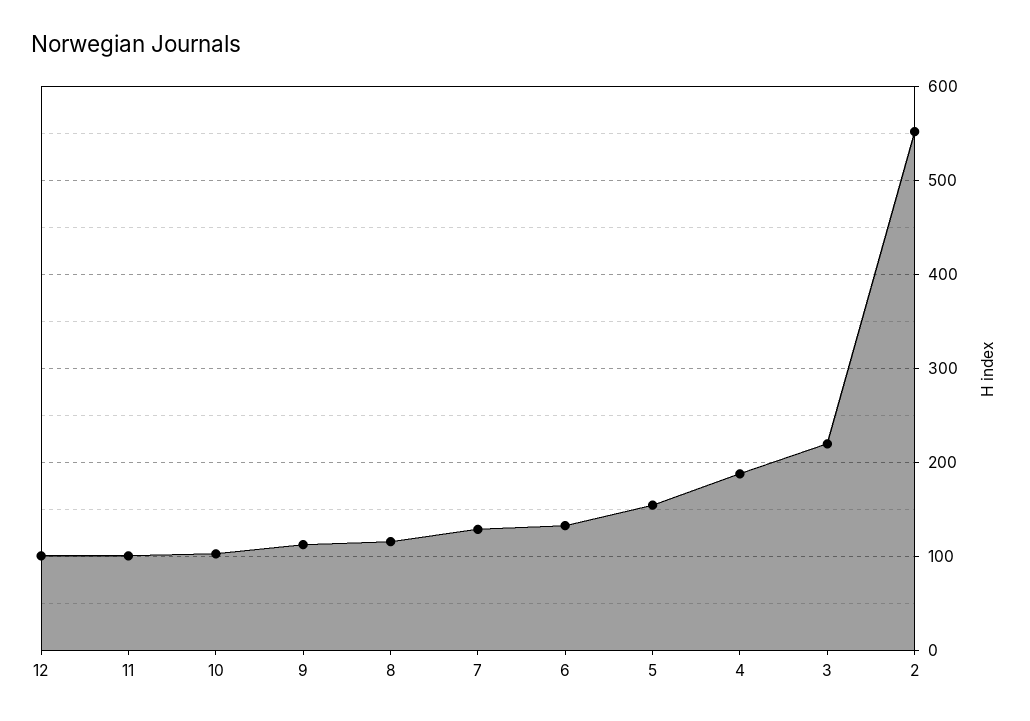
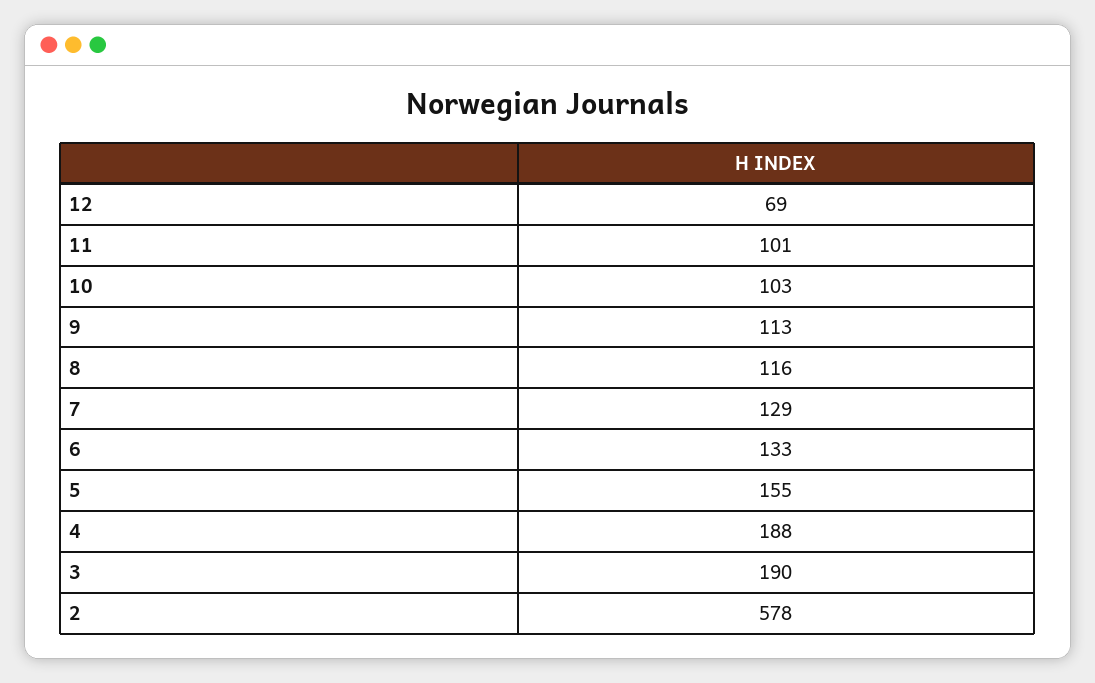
  {
-   "12": 100,
+   "12": 69,
    "11": 101,
    "10": 103,
    "9": 113,
    "8": 116,
    "7": 129,
    "6": 133,
    "5": 155,
    "4": 188,
-   "3": 220,
+   "3": 190,
-   "2": 550
+   "2": 578
  }

